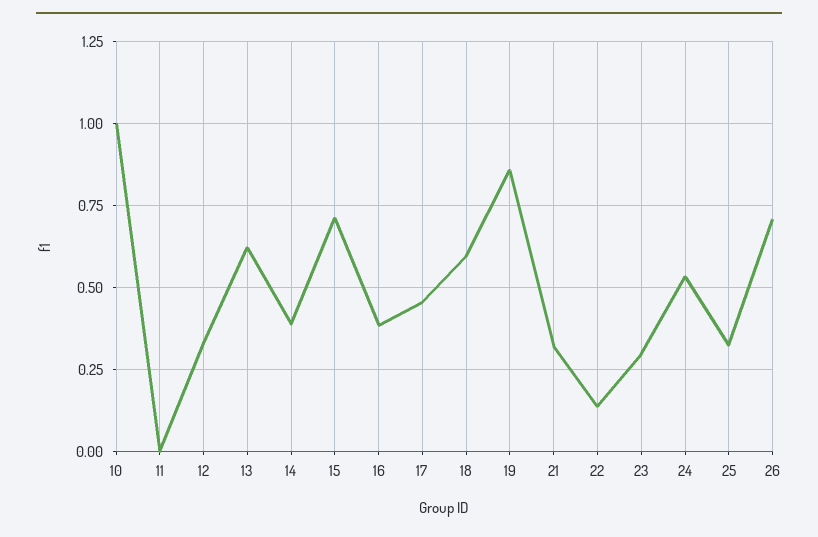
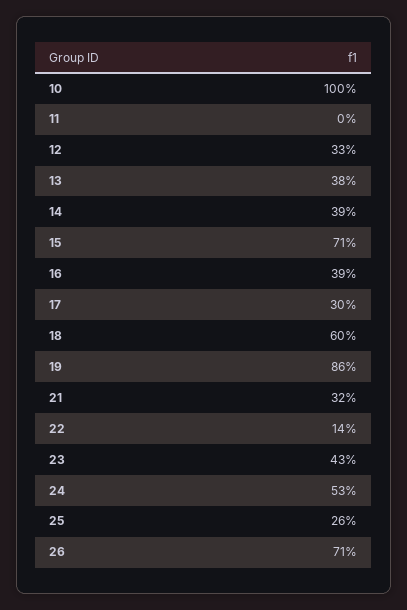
  {
    "10": 1,
    "11": 0,
    "12": 0.33,
-   "13": 0.625,
+   "13": 0.38,
    "14": 0.39,
    "15": 0.71,
    "16": 0.39,
-   "17": 0.45,
+   "17": 0.3,
    "18": 0.6,
    "19": 0.86,
    "21": 0.32,
    "22": 0.14,
-   "23": 0.3,
+   "23": 0.43,
    "24": 0.53,
-   "25": 0.325,
+   "25": 0.26,
    "26": 0.71
  }

